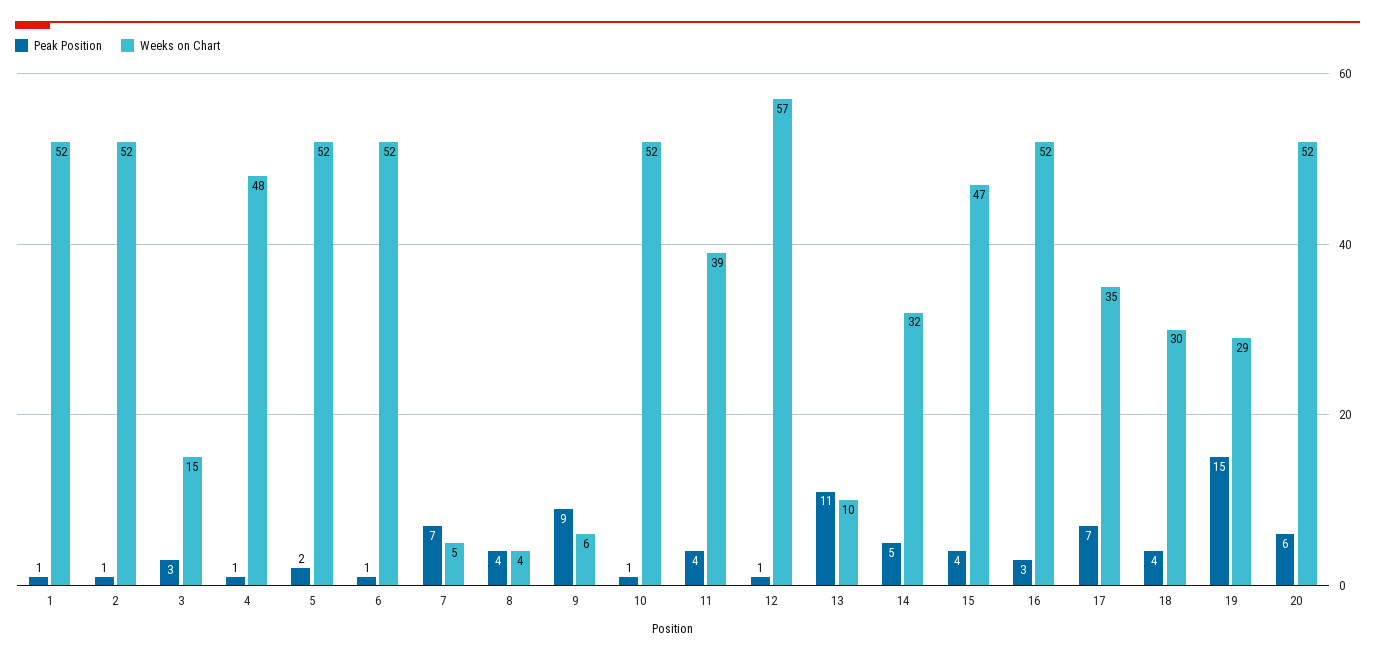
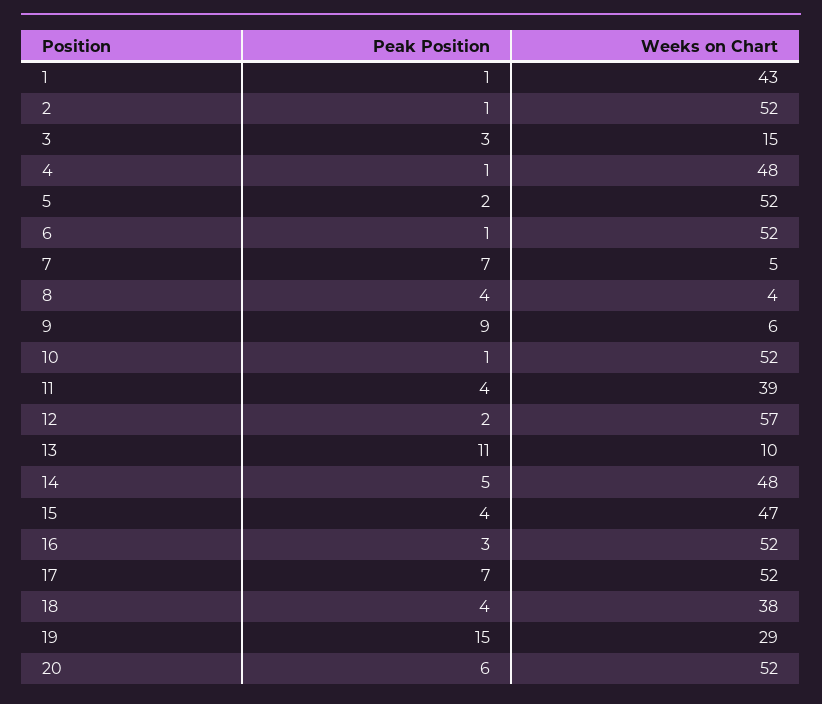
  {
    "Peak Position": {
      "1": 1,
      "2": 1,
      "3": 3,
      "4": 1,
      "5": 2,
      "6": 1,
      "7": 7,
      "8": 4,
      "9": 9,
      "10": 1,
      "11": 4,
-     "12": 1,
+     "12": 2,
      "13": 11,
      "14": 5,
      "15": 4,
      "16": 3,
      "17": 7,
      "18": 4,
      "19": 15,
      "20": 6
    },
    "Weeks on Chart": {
-     "1": 52,
+     "1": 43,
      "2": 52,
      "3": 15,
      "4": 48,
      "5": 52,
      "6": 52,
      "7": 5,
      "8": 4,
      "9": 6,
      "10": 52,
      "11": 39,
      "12": 57,
      "13": 10,
-     "14": 32,
+     "14": 48,
      "15": 47,
      "16": 52,
-     "17": 35,
+     "17": 52,
-     "18": 30,
+     "18": 38,
      "19": 29,
      "20": 52
    }
  }

